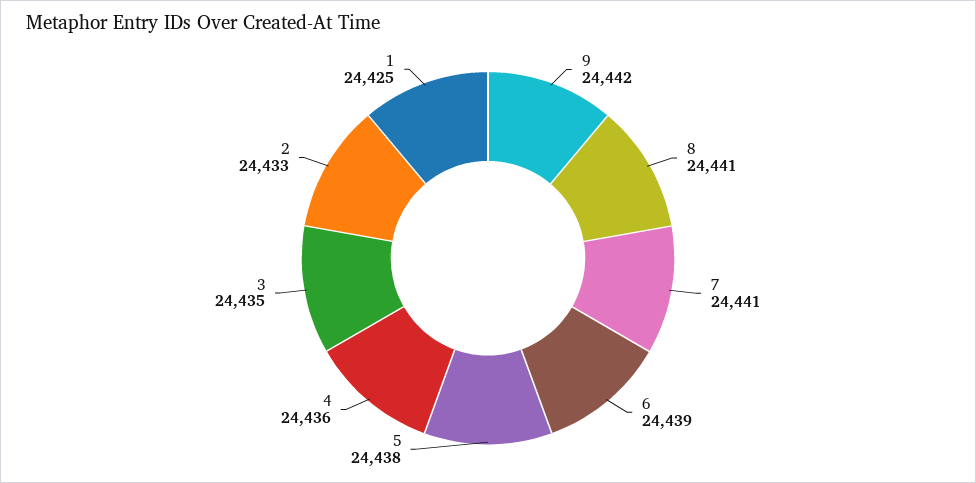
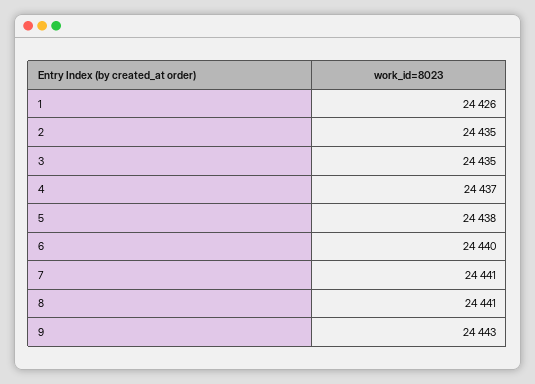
  {
-   "9": 24442,
+   "9": 24443,
    "8": 24441,
    "7": 24441,
-   "6": 24439,
+   "6": 24440,
    "5": 24438,
-   "4": 24436,
+   "4": 24437,
    "3": 24435,
-   "2": 24433,
+   "2": 24435,
-   "1": 24425
+   "1": 24426
  }

